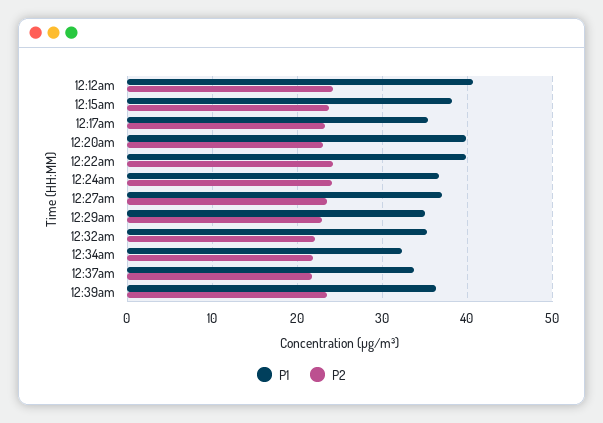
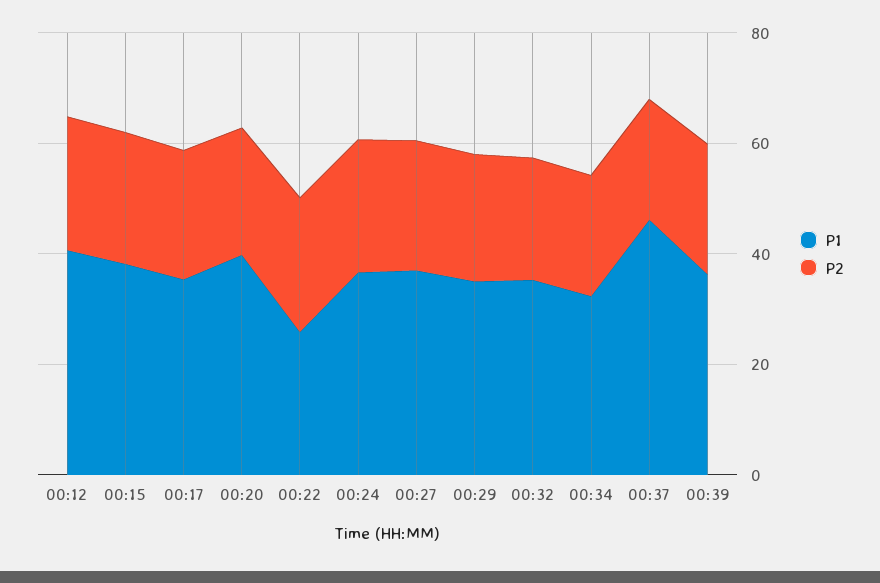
  {
    "P1": {
      "12:12am": 41,
      "12:15am": 38,
      "12:17am": 35,
      "12:20am": 40,
-     "12:22am": 40,
+     "12:22am": 25,
      "12:24am": 37,
      "12:27am": 37,
      "12:29am": 35,
      "12:32am": 35,
      "12:34am": 32,
-     "12:37am": 34,
+     "12:37am": 45,
      "12:39am": 36
    },
    "P2": {
      "12:12am": 24,
      "12:15am": 24,
      "12:17am": 23,
      "12:20am": 23,
      "12:22am": 24,
      "12:24am": 24,
      "12:27am": 23,
      "12:29am": 23,
      "12:32am": 22,
      "12:34am": 22,
      "12:37am": 22,
      "12:39am": 24
    }
  }

